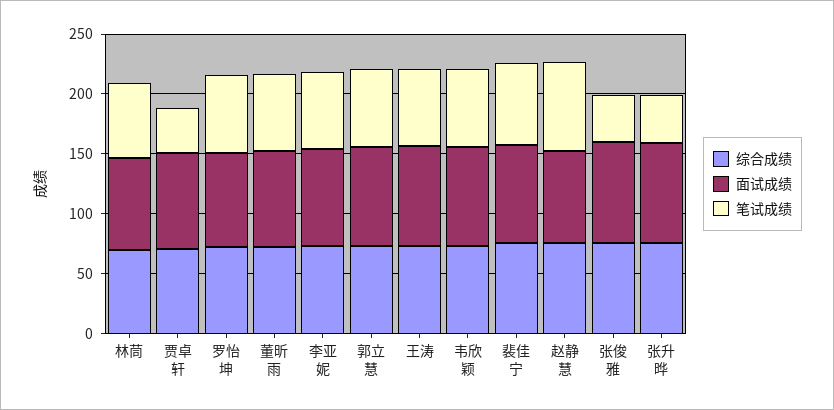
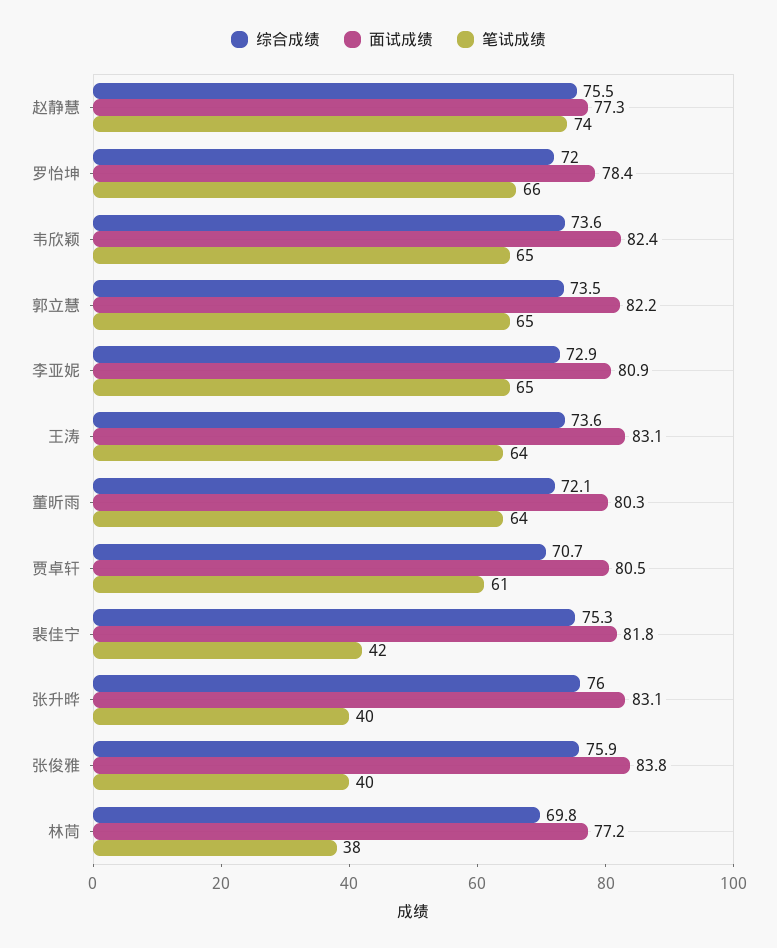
  {
    "综合成绩": {
      "林茼": 69.8,
      "贾卓轩": 70.7,
      "罗怡坤": 72,
      "董昕雨": 72.1,
      "李亚妮": 72.9,
      "郭立慧": 73.5,
      "王涛": 73.6,
      "韦欣颖": 73.6,
      "裴佳宁": 75.3,
      "赵静慧": 75.5,
      "张俊雅": 75.9,
      "张升晔": 76
    },
    "面试成绩": {
      "林茼": 77.2,
      "贾卓轩": 80.5,
      "罗怡坤": 78.4,
      "董昕雨": 80.3,
      "李亚妮": 80.9,
      "郭立慧": 82.2,
      "王涛": 83.1,
      "韦欣颖": 82.4,
      "裴佳宁": 81.8,
      "赵静慧": 77.3,
      "张俊雅": 83.8,
      "张升晔": 83.1
    },
    "笔试成绩": {
-     "林茼": 60,
+     "林茼": 38,
-     "贾卓轩": 40,
+     "贾卓轩": 61,
      "罗怡坤": 66,
      "董昕雨": 64,
      "李亚妮": 65,
      "郭立慧": 65,
      "王涛": 64,
      "韦欣颖": 65,
-     "裴佳宁": 70,
+     "裴佳宁": 42,
      "赵静慧": 74,
      "张俊雅": 40,
      "张升晔": 40
    }
  }

